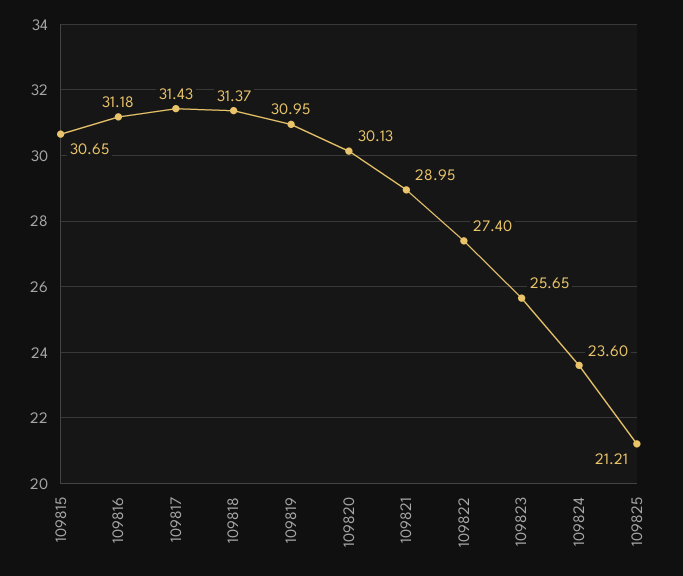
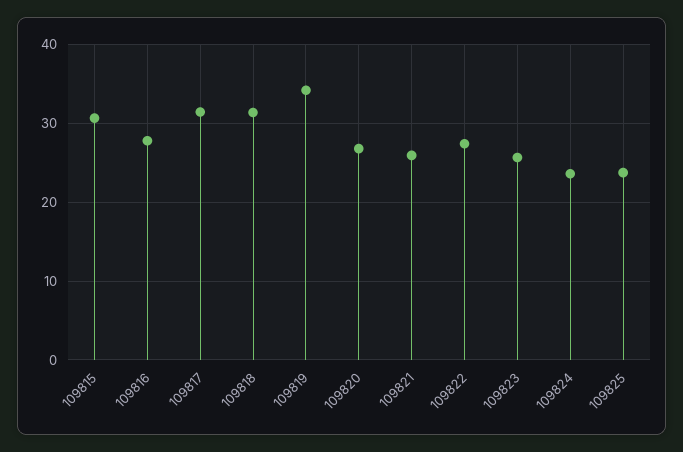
  {
    "109815": 30.65,
-   "109816": 31.18,
+   "109816": 28,
    "109817": 31.43,
    "109818": 31.37,
-   "109819": 30.95,
+   "109819": 34,
-   "109820": 30.13,
+   "109820": 27,
-   "109821": 28.95,
+   "109821": 26,
    "109822": 27.4,
    "109823": 25.65,
    "109824": 23.6,
-   "109825": 21.21
+   "109825": 24
  }

